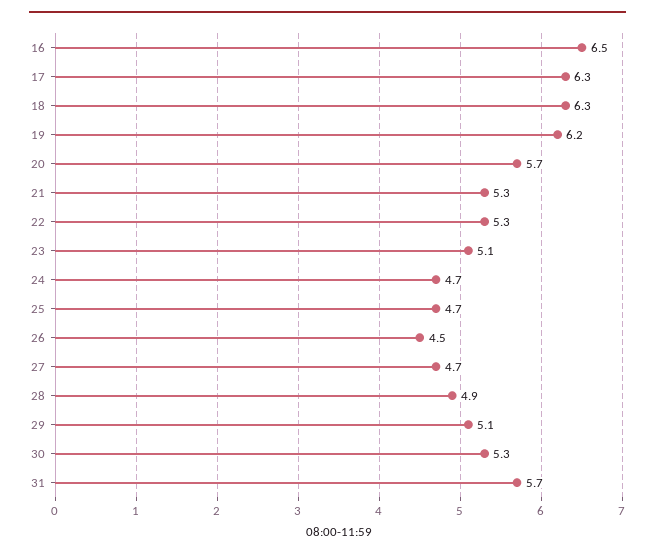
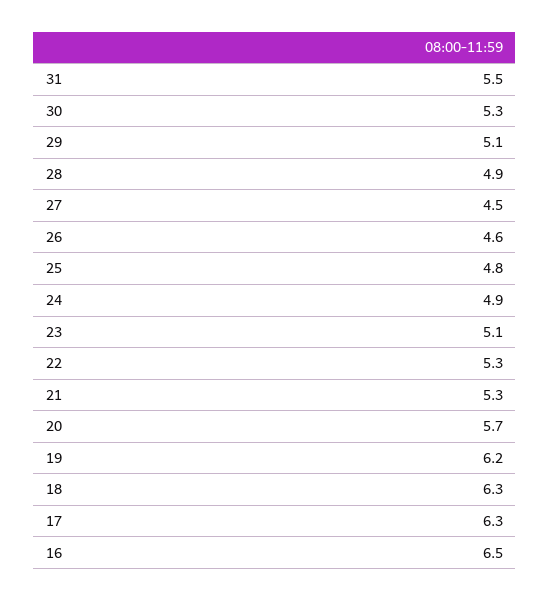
  {
    "16": 6.5,
    "17": 6.3,
    "18": 6.3,
    "19": 6.2,
    "20": 5.7,
    "21": 5.3,
    "22": 5.3,
    "23": 5.1,
-   "24": 4.7,
+   "24": 4.9,
-   "25": 4.7,
+   "25": 4.8,
-   "26": 4.5,
+   "26": 4.6,
-   "27": 4.7,
+   "27": 4.5,
    "28": 4.9,
    "29": 5.1,
    "30": 5.3,
-   "31": 5.7
+   "31": 5.5
  }

